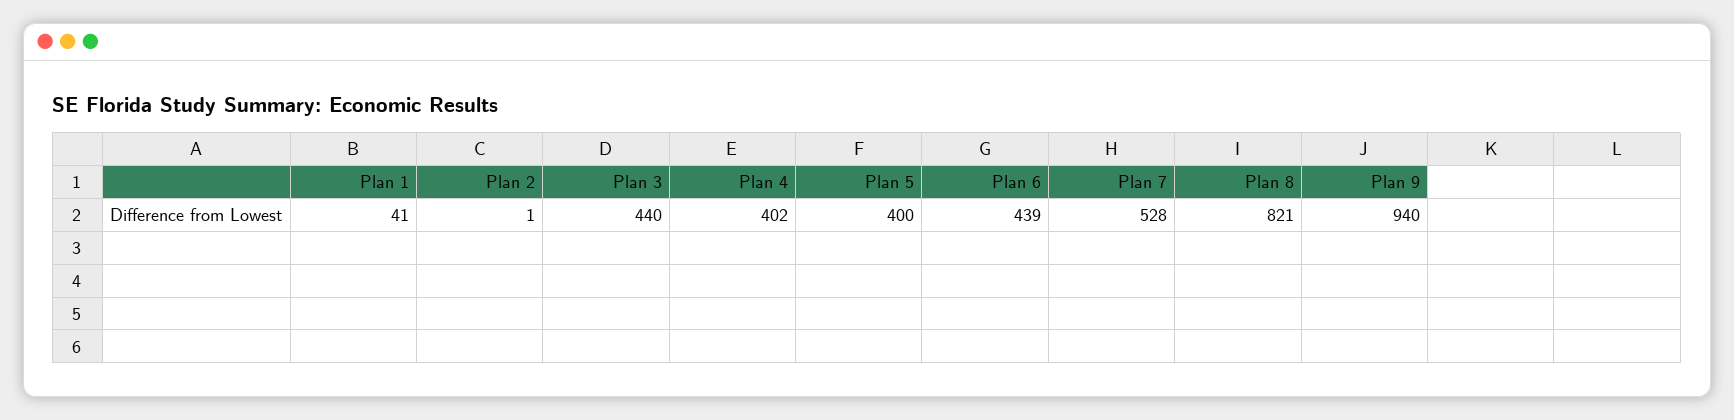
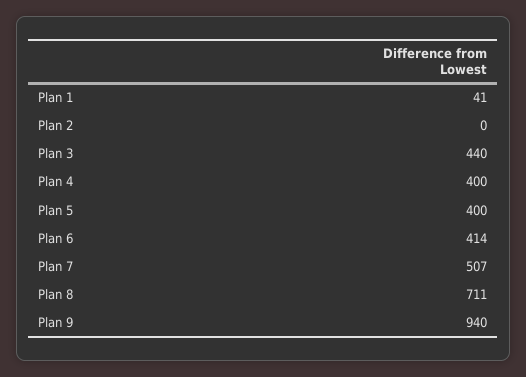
  {
    "Plan 1": 41,
-   "Plan 2": 1,
+   "Plan 2": 0,
    "Plan 3": 440,
-   "Plan 4": 402,
+   "Plan 4": 400,
    "Plan 5": 400,
-   "Plan 6": 439,
+   "Plan 6": 414,
-   "Plan 7": 528,
+   "Plan 7": 507,
-   "Plan 8": 821,
+   "Plan 8": 711,
    "Plan 9": 940
  }

